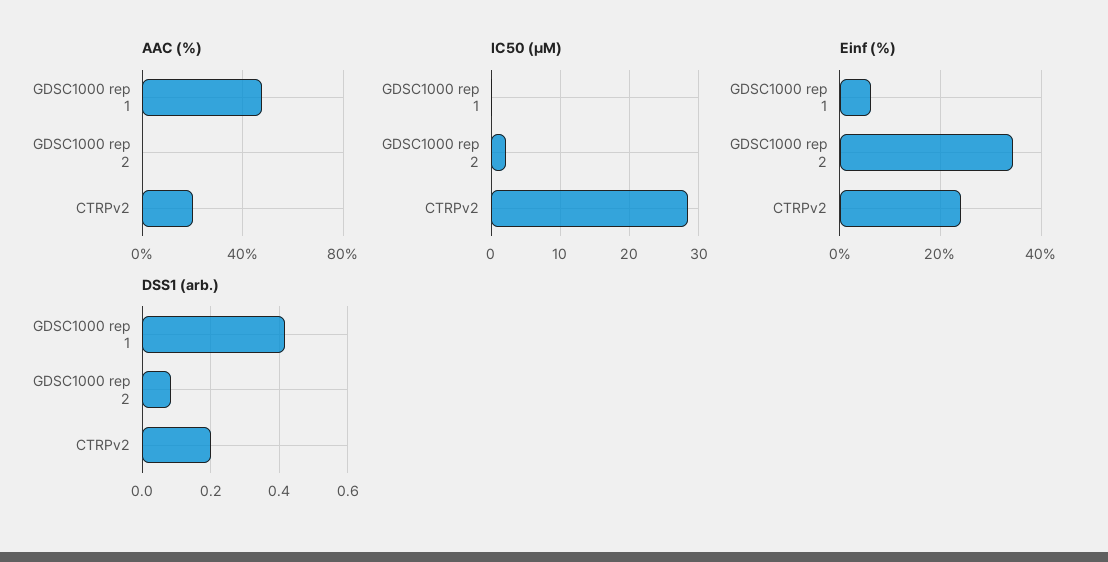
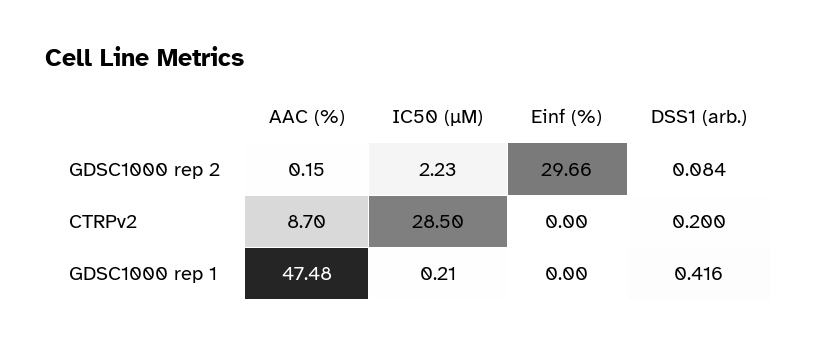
  {
    "AAC (%)": {
      "GDSC1000 rep 1": 47.48,
      "GDSC1000 rep 2": 0.15,
-     "CTRPv2": 20
+     "CTRPv2": 8.7
    },
    "IC50 (µM)": {
      "GDSC1000 rep 1": 0.21,
      "GDSC1000 rep 2": 2.23,
      "CTRPv2": 28.5
    },
    "Einf (%)": {
-     "GDSC1000 rep 1": 6,
+     "GDSC1000 rep 1": 0,
-     "GDSC1000 rep 2": 34,
+     "GDSC1000 rep 2": 29.66,
-     "CTRPv2": 24
+     "CTRPv2": 0
    },
    "DSS1 (arb.)": {
      "GDSC1000 rep 1": 0.416,
      "GDSC1000 rep 2": 0.084,
      "CTRPv2": 0.2
    }
  }

